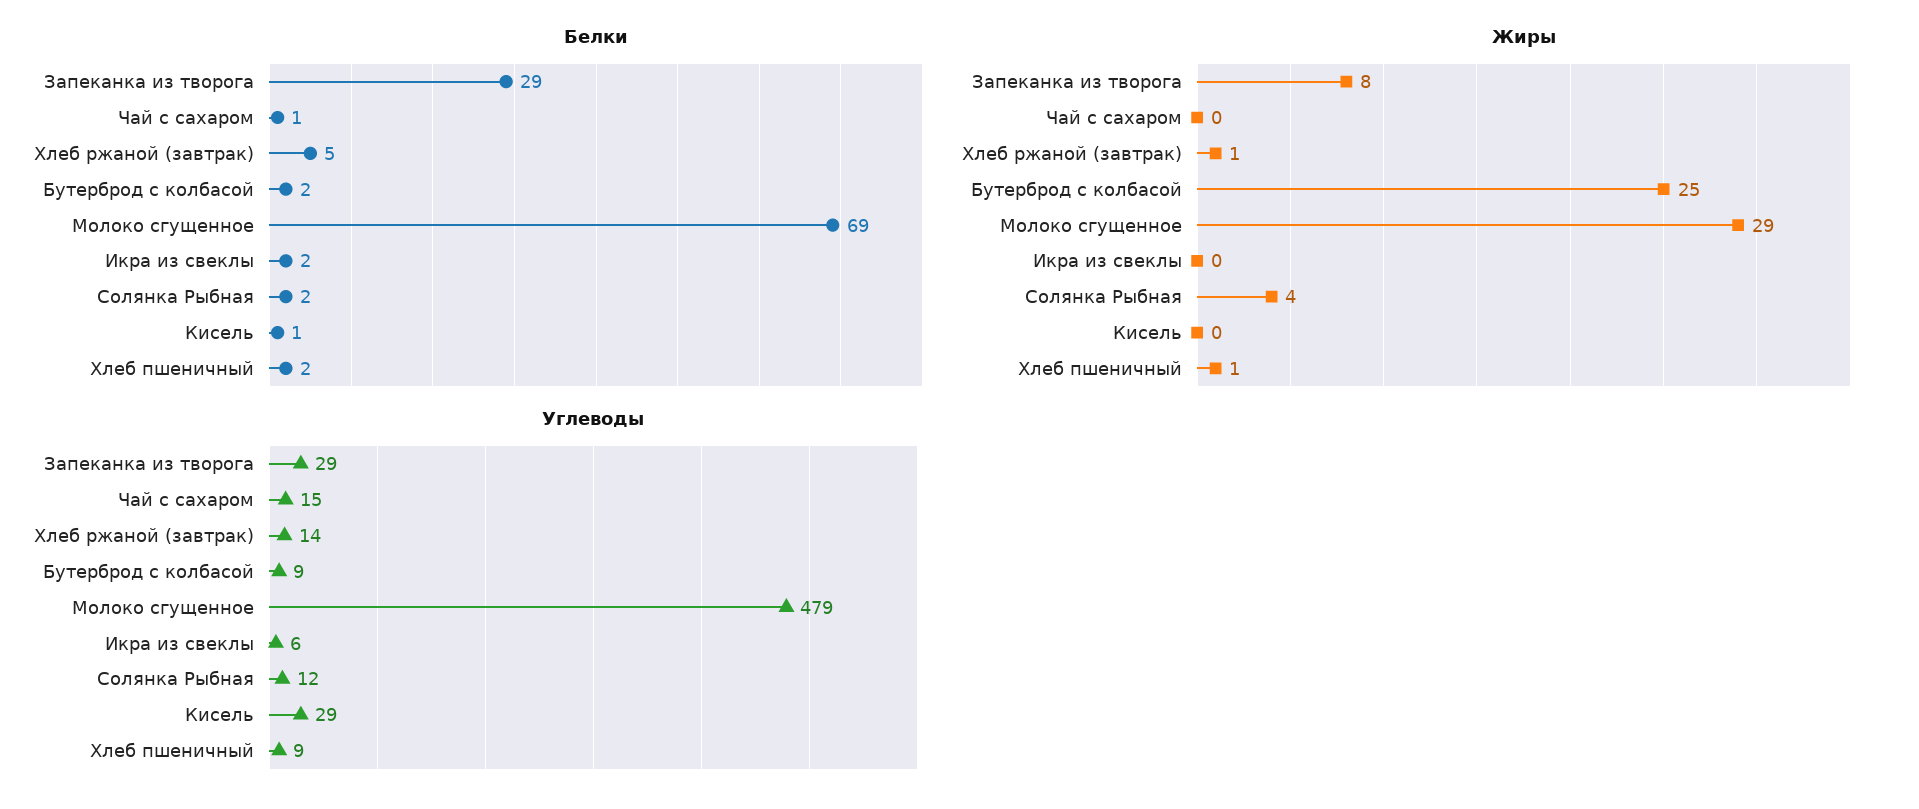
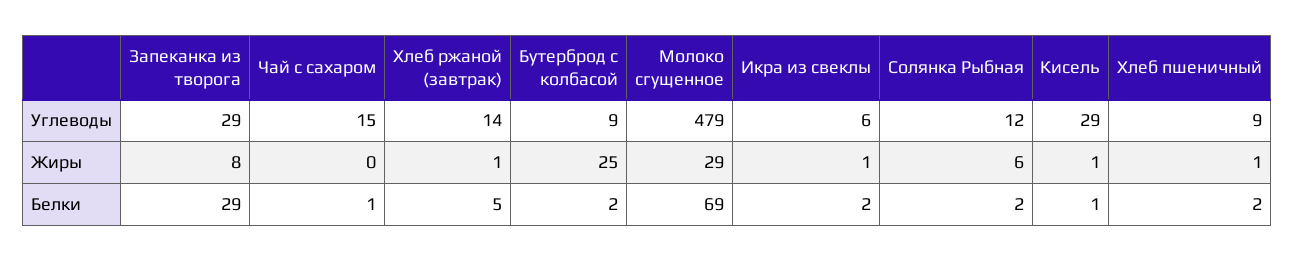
  {
    "Белки": {
      "Запеканка из творога": 29,
      "Чай с сахаром": 1,
      "Хлеб ржаной (завтрак)": 5,
      "Бутерброд с колбасой": 2,
      "Молоко сгущенное": 69,
      "Икра из свеклы": 2,
      "Солянка Рыбная": 2,
      "Кисель": 1,
      "Хлеб пшеничный": 2
    },
    "Жиры": {
      "Запеканка из творога": 8,
      "Чай с сахаром": 0,
      "Хлеб ржаной (завтрак)": 1,
      "Бутерброд с колбасой": 25,
      "Молоко сгущенное": 29,
-     "Икра из свеклы": 0,
+     "Икра из свеклы": 1,
-     "Солянка Рыбная": 4,
+     "Солянка Рыбная": 6,
-     "Кисель": 0,
+     "Кисель": 1,
      "Хлеб пшеничный": 1
    },
    "Углеводы": {
      "Запеканка из творога": 29,
      "Чай с сахаром": 15,
      "Хлеб ржаной (завтрак)": 14,
      "Бутерброд с колбасой": 9,
      "Молоко сгущенное": 479,
      "Икра из свеклы": 6,
      "Солянка Рыбная": 12,
      "Кисель": 29,
      "Хлеб пшеничный": 9
    }
  }

